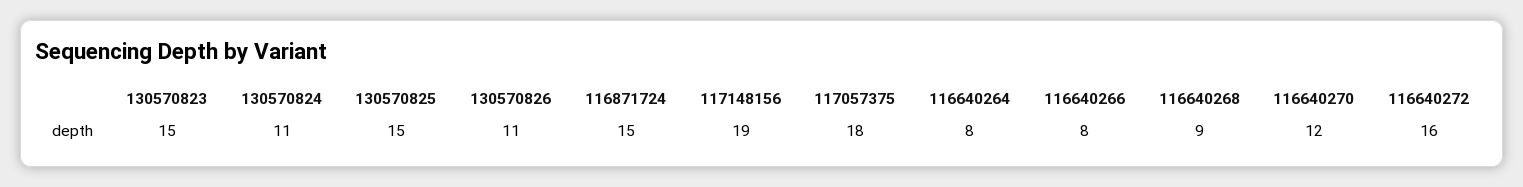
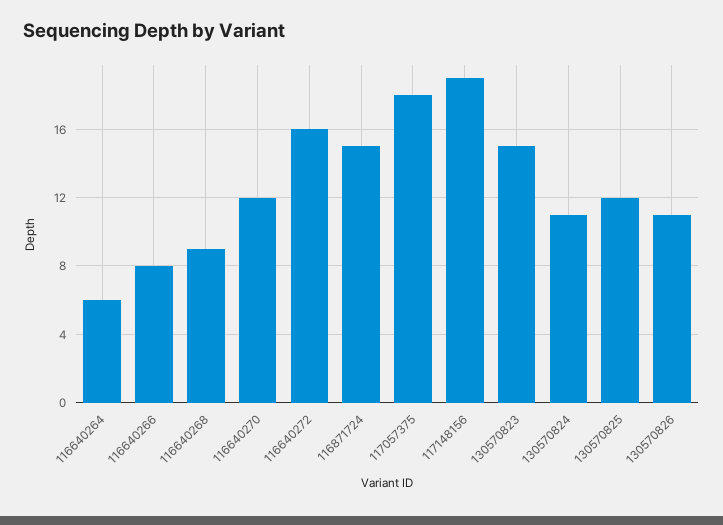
  {
    "130570823": 15,
    "130570824": 11,
-   "130570825": 15,
+   "130570825": 12,
    "130570826": 11,
    "116871724": 15,
    "117148156": 19,
    "117057375": 18,
-   "116640264": 8,
+   "116640264": 6,
    "116640266": 8,
    "116640268": 9,
    "116640270": 12,
    "116640272": 16
  }

